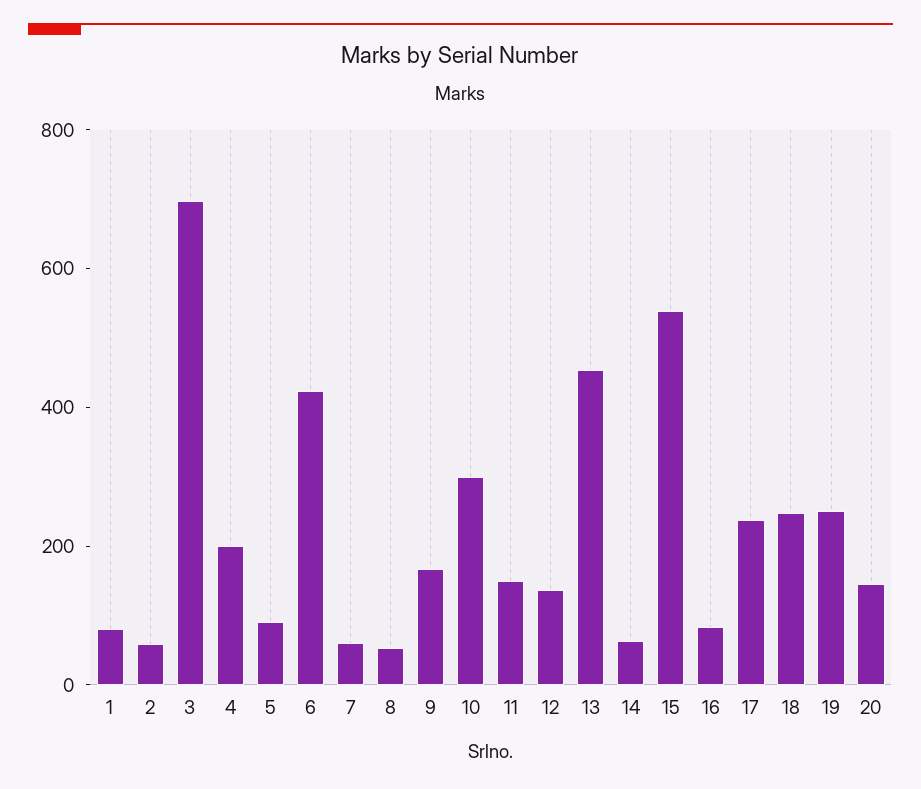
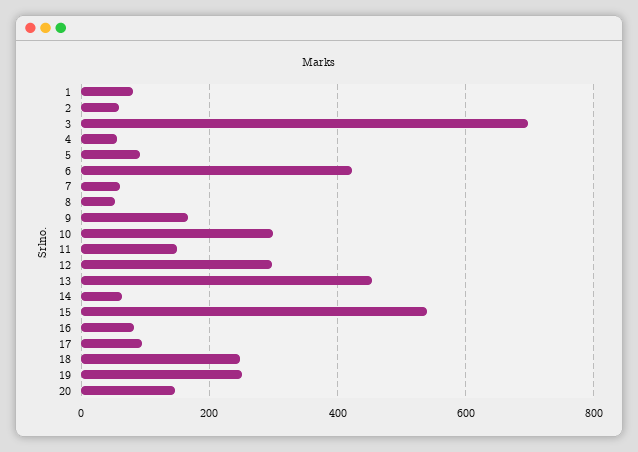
  {
    "1": 80,
    "2": 60,
    "3": 700,
-   "4": 200,
+   "4": 60,
    "5": 100,
    "6": 420,
    "7": 60,
    "8": 60,
    "9": 160,
    "10": 300,
    "11": 160,
-   "12": 150,
+   "12": 300,
    "13": 460,
    "14": 60,
    "15": 540,
    "16": 80,
-   "17": 250,
+   "17": 100,
    "18": 240,
    "19": 260,
    "20": 140
  }

